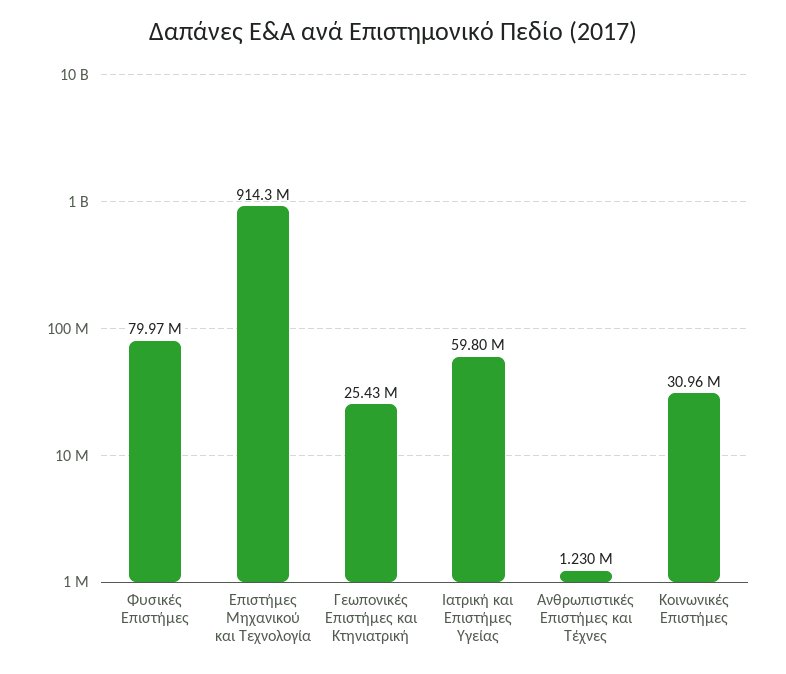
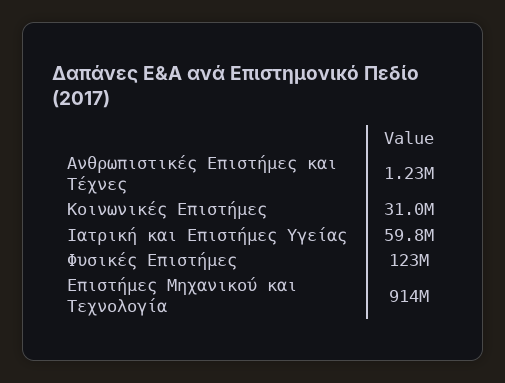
  {
-   "Φυσικές Επιστήμες": 79970000,
+   "Φυσικές Επιστήμες": 123000000,
    "Επιστήμες Μηχανικού και Τεχνολογία": 914300000,
-   "Γεωπονικές Επιστήμες και Κτηνιατρική": 25430000,
    "Ιατρική και Επιστήμες Υγείας": 59800000,
    "Ανθρωπιστικές Επιστήμες και Τέχνες": 1230000,
    "Κοινωνικές Επιστήμες": 30960000
  }

